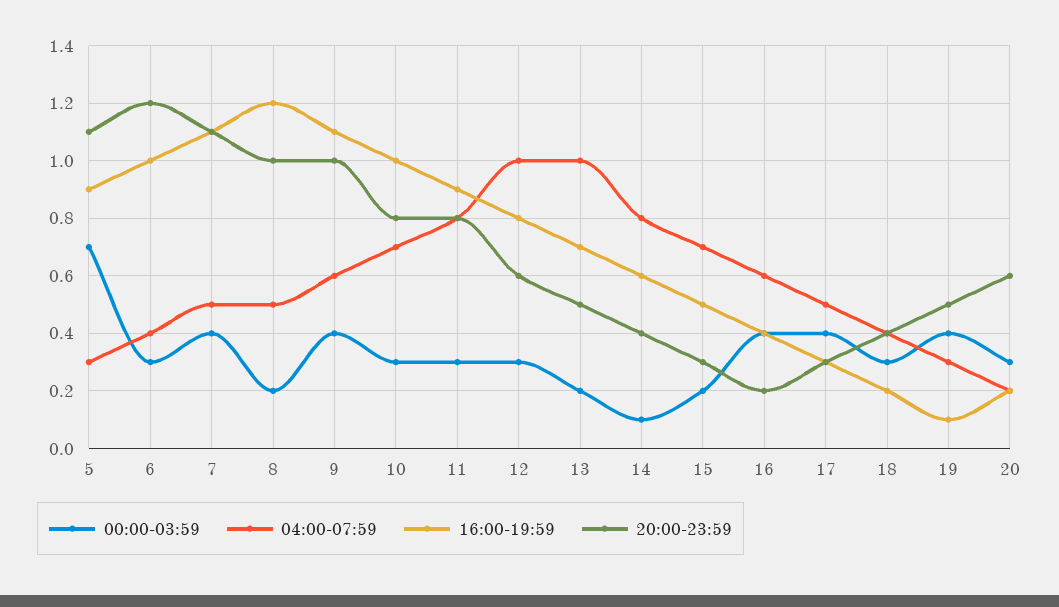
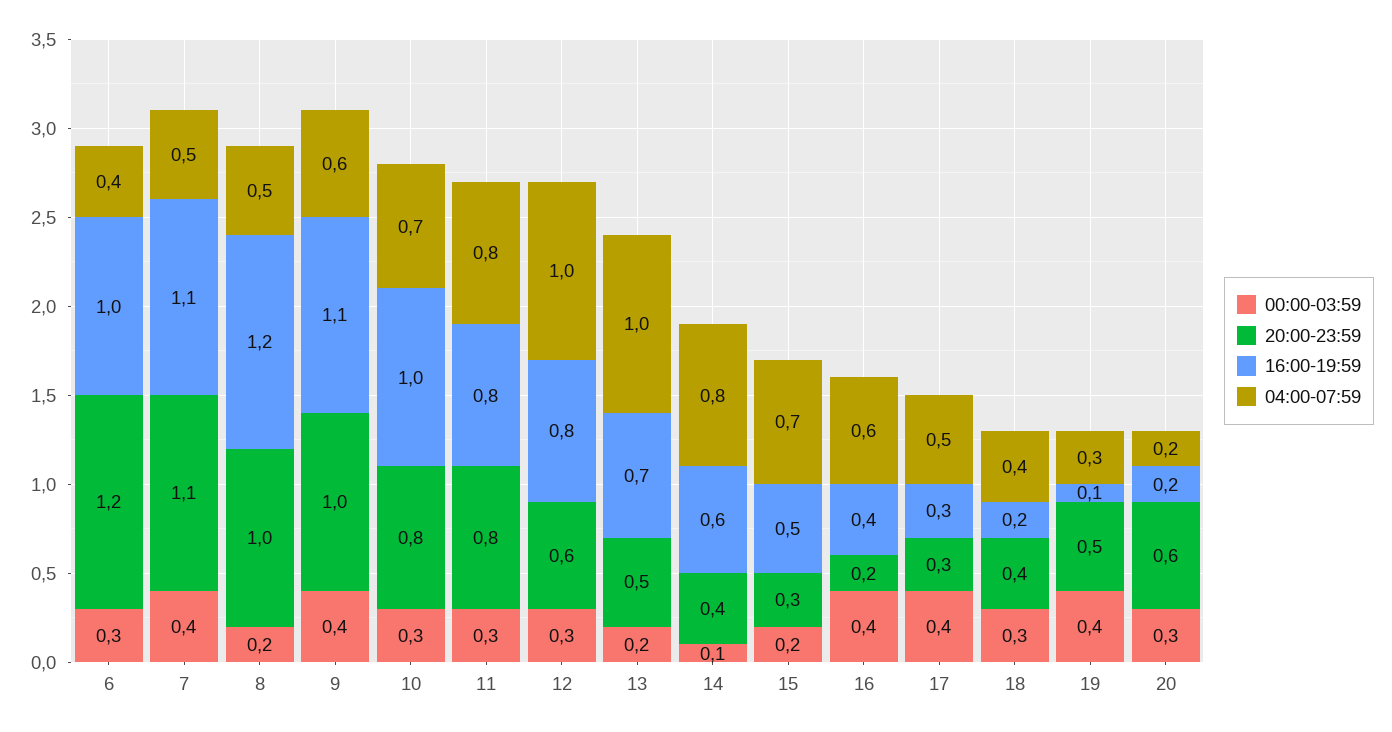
  {
    "00:00-03:59": {
-     "5": 0.7,
      "6": 0.3,
      "7": 0.4,
      "8": 0.2,
      "9": 0.4,
      "10": 0.3,
      "11": 0.3,
      "12": 0.3,
      "13": 0.2,
      "14": 0.1,
      "15": 0.2,
      "16": 0.4,
      "17": 0.4,
      "18": 0.3,
      "19": 0.4,
      "20": 0.3
    },
    "04:00-07:59": {
-     "5": 0.3,
      "6": 0.4,
      "7": 0.5,
      "8": 0.5,
      "9": 0.6,
      "10": 0.7,
      "11": 0.8,
      "12": 1,
      "13": 1,
      "14": 0.8,
      "15": 0.7,
      "16": 0.6,
      "17": 0.5,
      "18": 0.4,
      "19": 0.3,
      "20": 0.2
    },
    "16:00-19:59": {
-     "5": 0.9,
      "6": 1,
      "7": 1.1,
      "8": 1.2,
      "9": 1.1,
      "10": 1,
-     "11": 0.9,
+     "11": 0.8,
      "12": 0.8,
      "13": 0.7,
      "14": 0.6,
      "15": 0.5,
      "16": 0.4,
      "17": 0.3,
      "18": 0.2,
      "19": 0.1,
      "20": 0.2
    },
    "20:00-23:59": {
-     "5": 1.1,
      "6": 1.2,
      "7": 1.1,
      "8": 1,
      "9": 1,
      "10": 0.8,
      "11": 0.8,
      "12": 0.6,
      "13": 0.5,
      "14": 0.4,
      "15": 0.3,
      "16": 0.2,
      "17": 0.3,
      "18": 0.4,
      "19": 0.5,
      "20": 0.6
    }
  }

